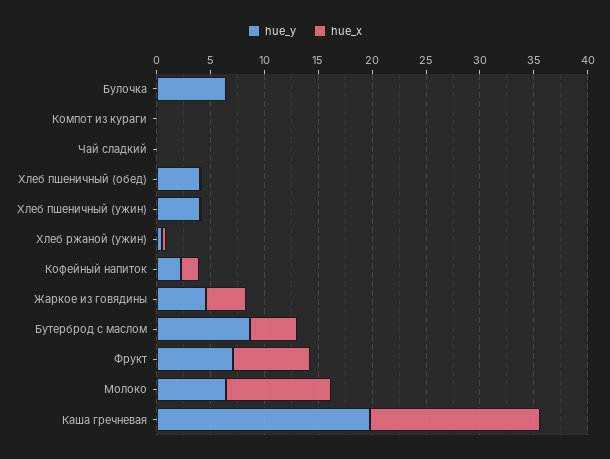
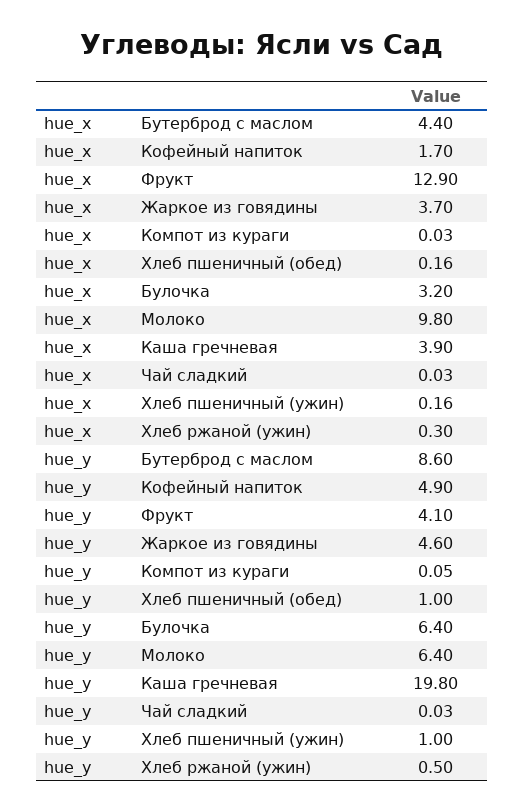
  {
    "hue_y": {
      "Булочка": 6.4,
      "Компот из кураги": 0.05,
      "Чай сладкий": 0.03,
-     "Хлеб пшеничный (обед)": 4,
+     "Хлеб пшеничный (обед)": 1,
-     "Хлеб пшеничный (ужин)": 4,
+     "Хлеб пшеничный (ужин)": 1,
      "Хлеб ржаной (ужин)": 0.5,
-     "Кофейный напиток": 2,
+     "Кофейный напиток": 4.9,
      "Жаркое из говядины": 4.6,
      "Бутерброд с маслом": 8.6,
-     "Фрукт": 7,
+     "Фрукт": 4.1,
      "Молоко": 6.4,
      "Каша гречневая": 19.8
    },
    "hue_x": {
-     "Булочка": 0,
+     "Булочка": 3.2,
      "Компот из кураги": 0.03,
      "Чай сладкий": 0.03,
      "Хлеб пшеничный (обед)": 0.16,
      "Хлеб пшеничный (ужин)": 0.16,
      "Хлеб ржаной (ужин)": 0.3,
      "Кофейный напиток": 1.7,
      "Жаркое из говядины": 3.7,
      "Бутерброд с маслом": 4.4,
-     "Фрукт": 7,
+     "Фрукт": 12.9,
      "Молоко": 9.8,
-     "Каша гречневая": 16
+     "Каша гречневая": 3.9
    }
  }

